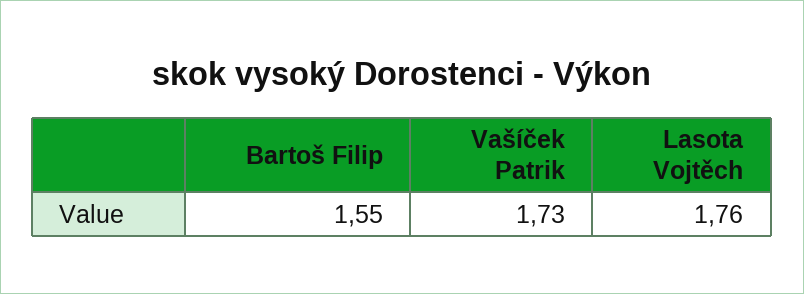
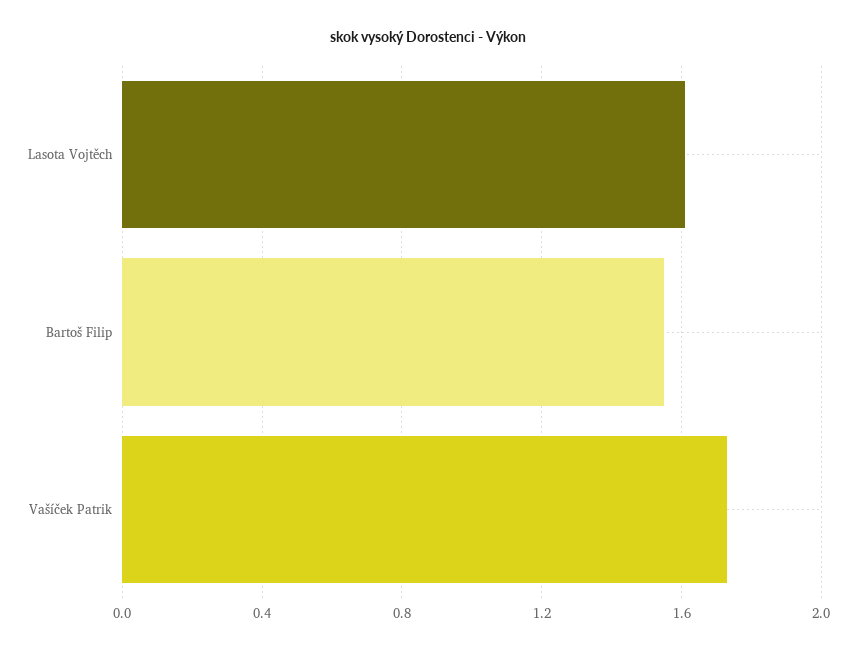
  {
    "Bartoš Filip": 1.55,
    "Vašíček Patrik": 1.73,
-   "Lasota Vojtěch": 1.76
+   "Lasota Vojtěch": 1.6
  }

